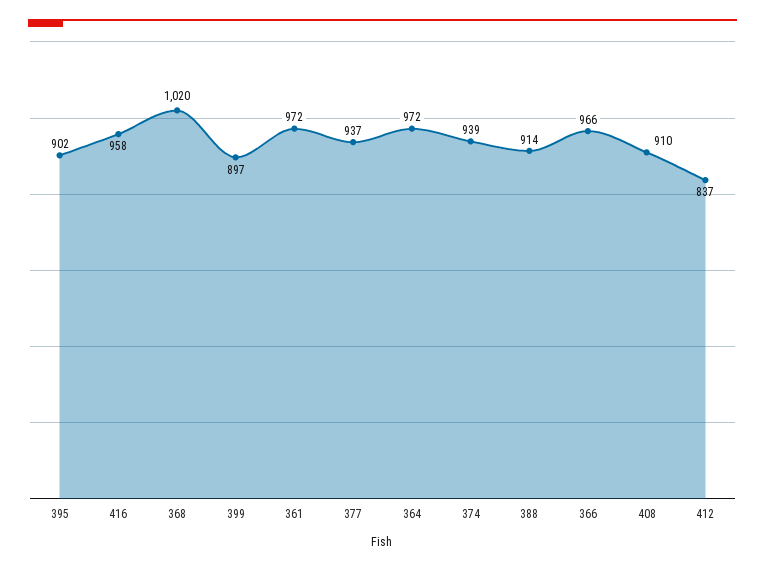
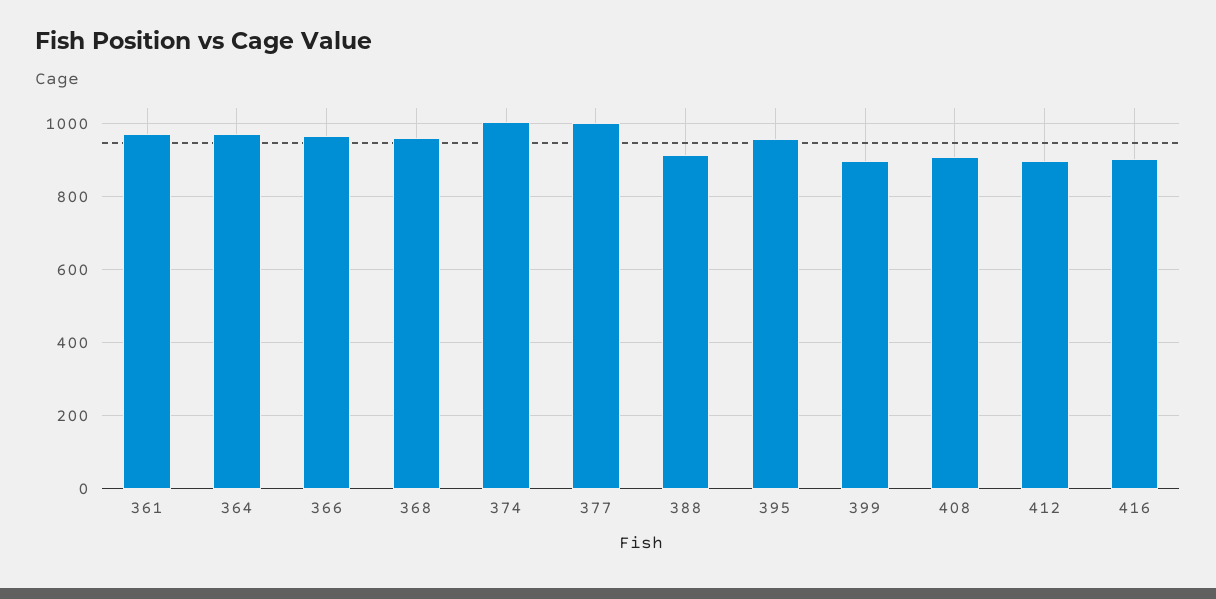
  {
-   "395": 902,
+   "395": 960,
-   "416": 958,
+   "416": 900,
-   "368": 1020,
+   "368": 960,
    "399": 897,
    "361": 972,
-   "377": 937,
+   "377": 1000,
    "364": 972,
-   "374": 939,
+   "374": 1000,
    "388": 914,
    "366": 966,
    "408": 910,
-   "412": 837
+   "412": 900
  }

